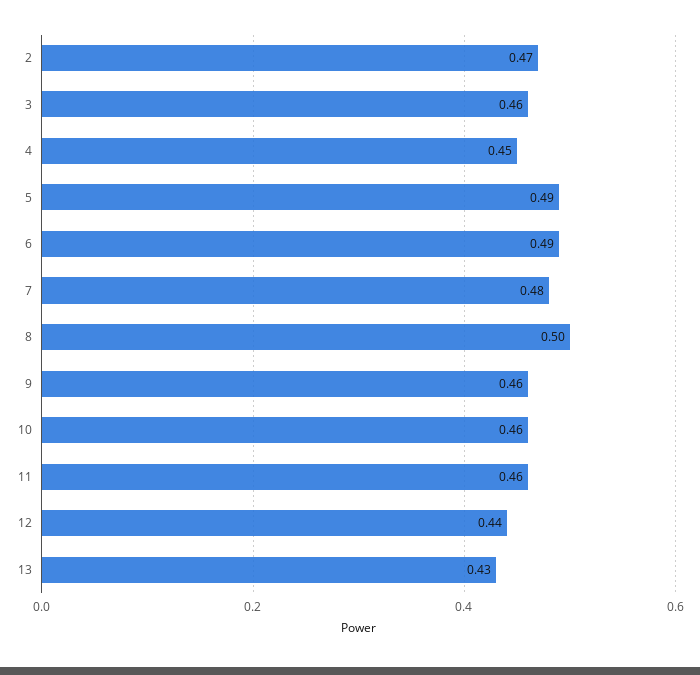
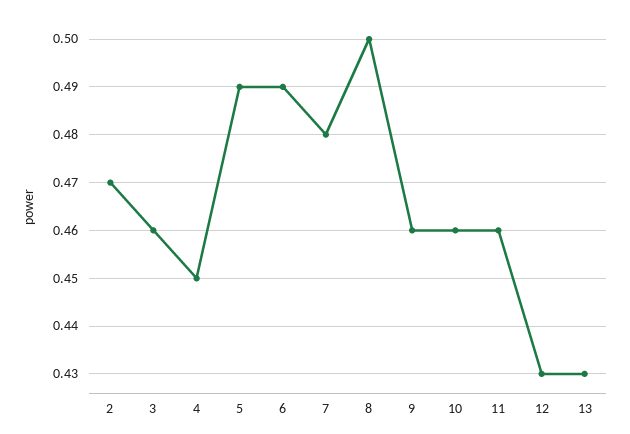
  {
    "2": 0.47,
    "3": 0.46,
    "4": 0.45,
    "5": 0.49,
    "6": 0.49,
    "7": 0.48,
    "8": 0.5,
    "9": 0.46,
    "10": 0.46,
    "11": 0.46,
-   "12": 0.44,
+   "12": 0.43,
    "13": 0.43
  }

